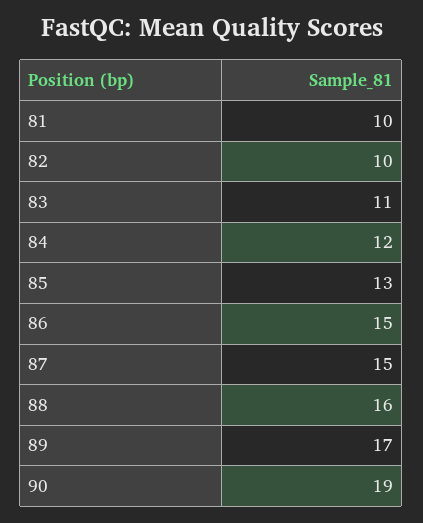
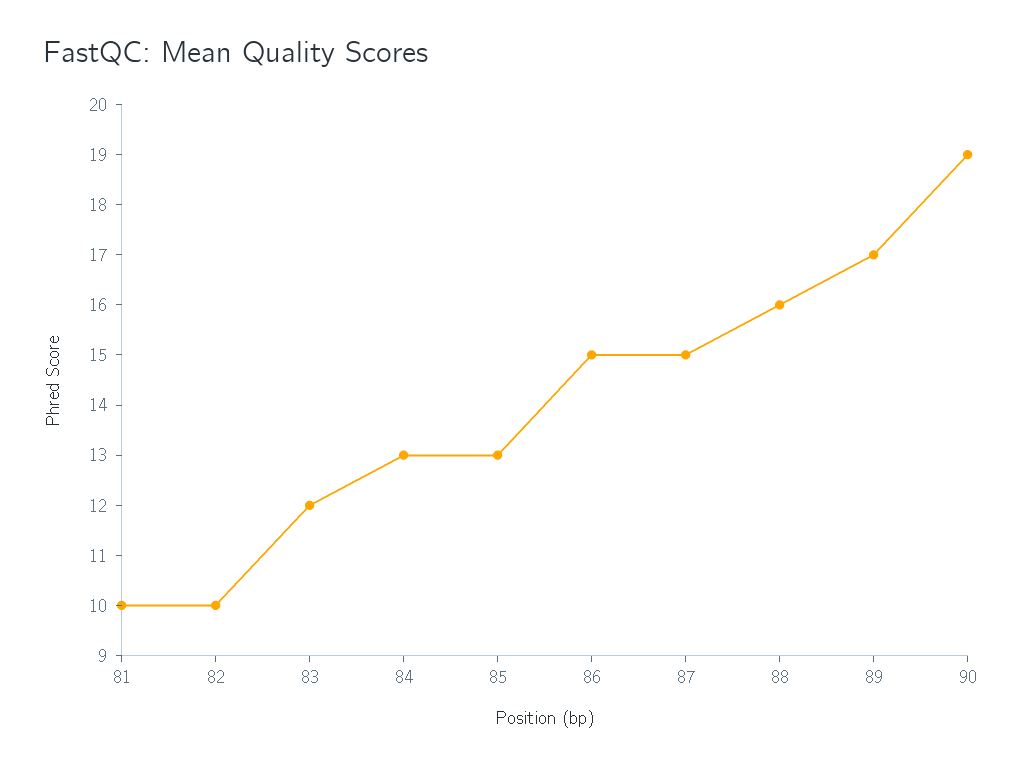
  {
    "81": 10,
    "82": 10,
-   "83": 11,
+   "83": 12,
-   "84": 12,
+   "84": 13,
    "85": 13,
    "86": 15,
    "87": 15,
    "88": 16,
    "89": 17,
    "90": 19
  }

